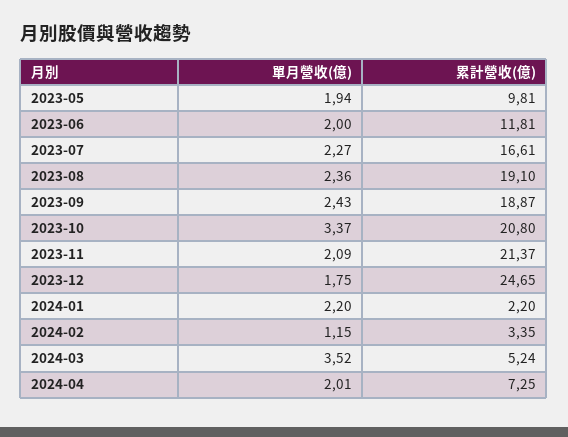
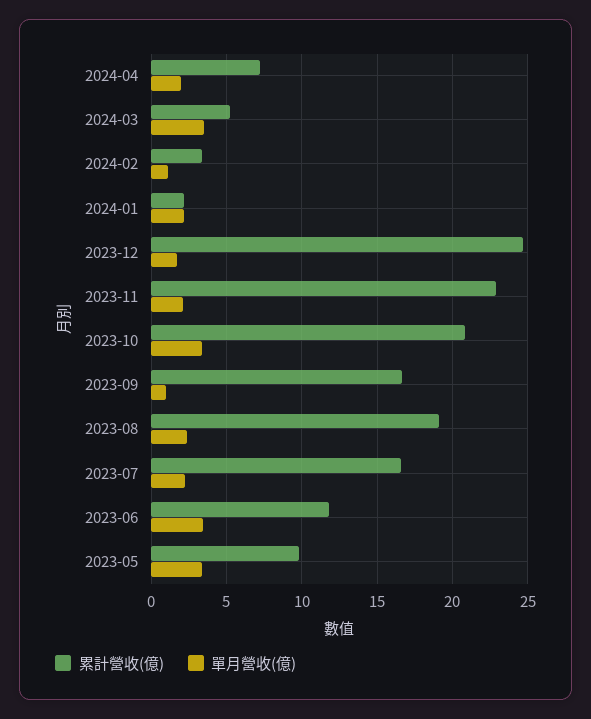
  {
    "單月營收(億)": {
-     "2023-05": 1.94,
+     "2023-05": 3.5,
-     "2023-06": 2,
+     "2023-06": 3.5,
      "2023-07": 2.27,
      "2023-08": 2.36,
-     "2023-09": 2.43,
+     "2023-09": 1,
      "2023-10": 3.37,
      "2023-11": 2.09,
      "2023-12": 1.75,
      "2024-01": 2.2,
      "2024-02": 1.15,
      "2024-03": 3.52,
      "2024-04": 2.01
    },
    "累計營收(億)": {
      "2023-05": 9.81,
      "2023-06": 11.81,
      "2023-07": 16.61,
      "2023-08": 19.1,
-     "2023-09": 18.87,
+     "2023-09": 16.5,
      "2023-10": 20.8,
-     "2023-11": 21.37,
+     "2023-11": 23,
      "2023-12": 24.65,
      "2024-01": 2.2,
      "2024-02": 3.35,
      "2024-03": 5.24,
      "2024-04": 7.25
    }
  }

